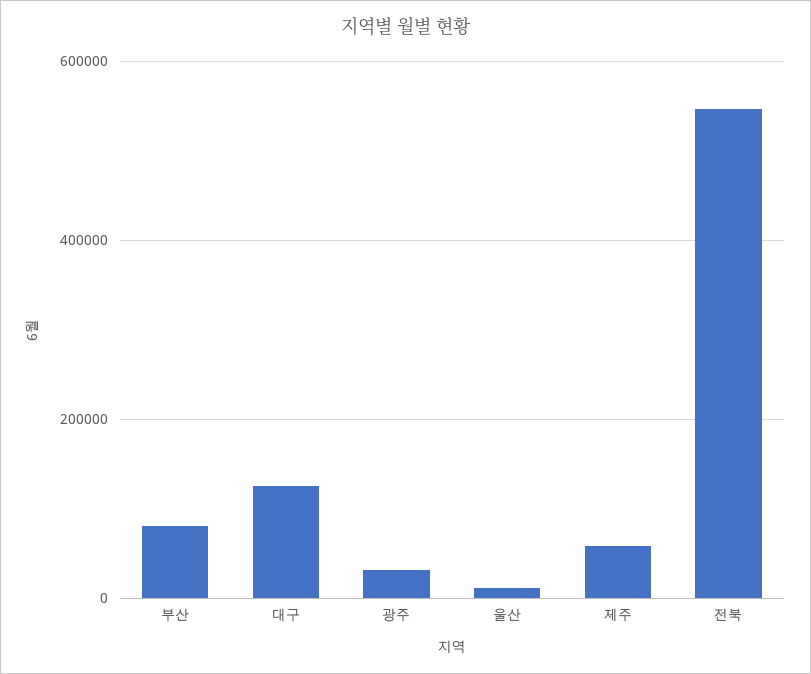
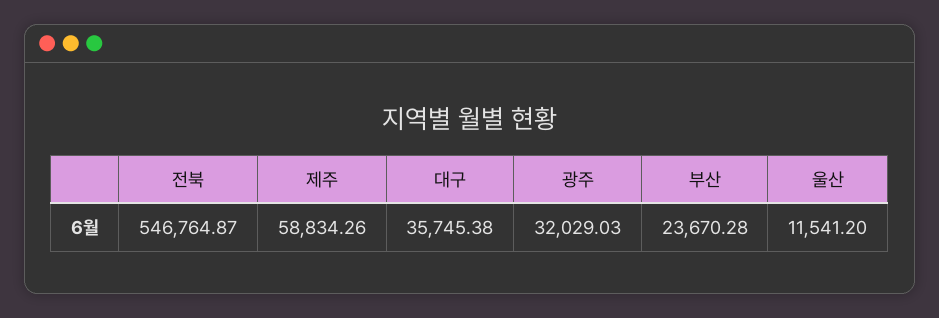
  {
-   "부산": 80000,
+   "부산": 23670.28,
-   "대구": 120000,
+   "대구": 35745.38,
    "광주": 32029.03,
    "울산": 11541.2,
    "제주": 58834.26,
    "전북": 546764.87
  }

